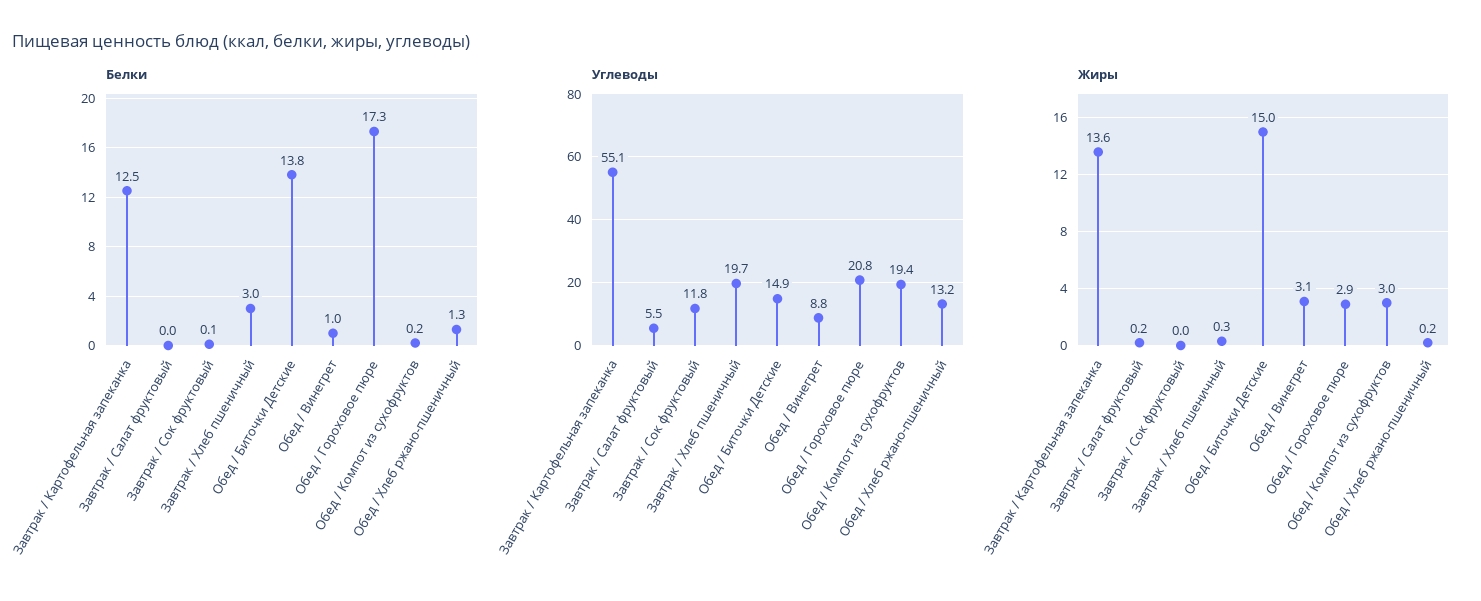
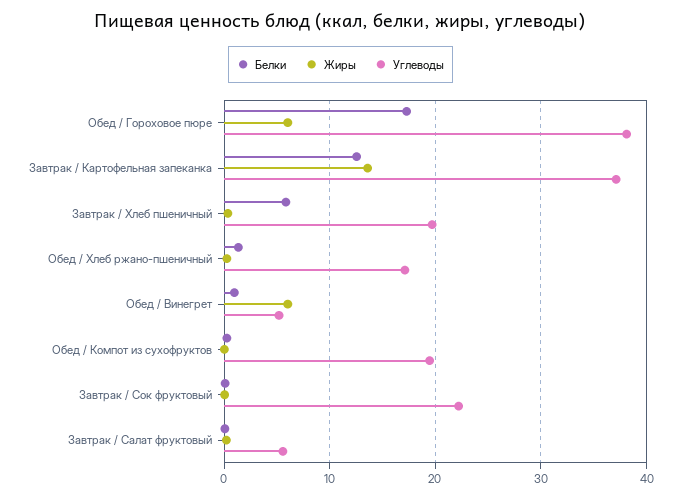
  {
    "Белки": {
      "Завтрак / Картофельная запеканка": 12.5,
      "Завтрак / Салат фруктовый": 0,
      "Завтрак / Сок фруктовый": 0.1,
-     "Завтрак / Хлеб пшеничный": 3,
+     "Завтрак / Хлеб пшеничный": 6,
-     "Обед / Биточки Детские": 13.8,
      "Обед / Винегрет": 1,
      "Обед / Гороховое пюре": 17.3,
      "Обед / Компот из сухофруктов": 0.2,
      "Обед / Хлеб ржано-пшеничный": 1.3
    },
    "Углеводы": {
-     "Завтрак / Картофельная запеканка": 55.1,
+     "Завтрак / Картофельная запеканка": 37,
      "Завтрак / Салат фруктовый": 5.5,
-     "Завтрак / Сок фруктовый": 11.8,
+     "Завтрак / Сок фруктовый": 22,
      "Завтрак / Хлеб пшеничный": 19.7,
-     "Обед / Биточки Детские": 14.9,
-     "Обед / Винегрет": 8.8,
+     "Обед / Винегрет": 5,
-     "Обед / Гороховое пюре": 20.8,
+     "Обед / Гороховое пюре": 38,
      "Обед / Компот из сухофруктов": 19.4,
-     "Обед / Хлеб ржано-пшеничный": 13.2
+     "Обед / Хлеб ржано-пшеничный": 17
    },
    "Жиры": {
      "Завтрак / Картофельная запеканка": 13.6,
      "Завтрак / Салат фруктовый": 0.2,
      "Завтрак / Сок фруктовый": 0,
      "Завтрак / Хлеб пшеничный": 0.3,
-     "Обед / Биточки Детские": 15,
-     "Обед / Винегрет": 3.1,
+     "Обед / Винегрет": 6,
-     "Обед / Гороховое пюре": 2.9,
+     "Обед / Гороховое пюре": 6,
-     "Обед / Компот из сухофруктов": 3,
+     "Обед / Компот из сухофруктов": 0,
      "Обед / Хлеб ржано-пшеничный": 0.2
    }
  }

